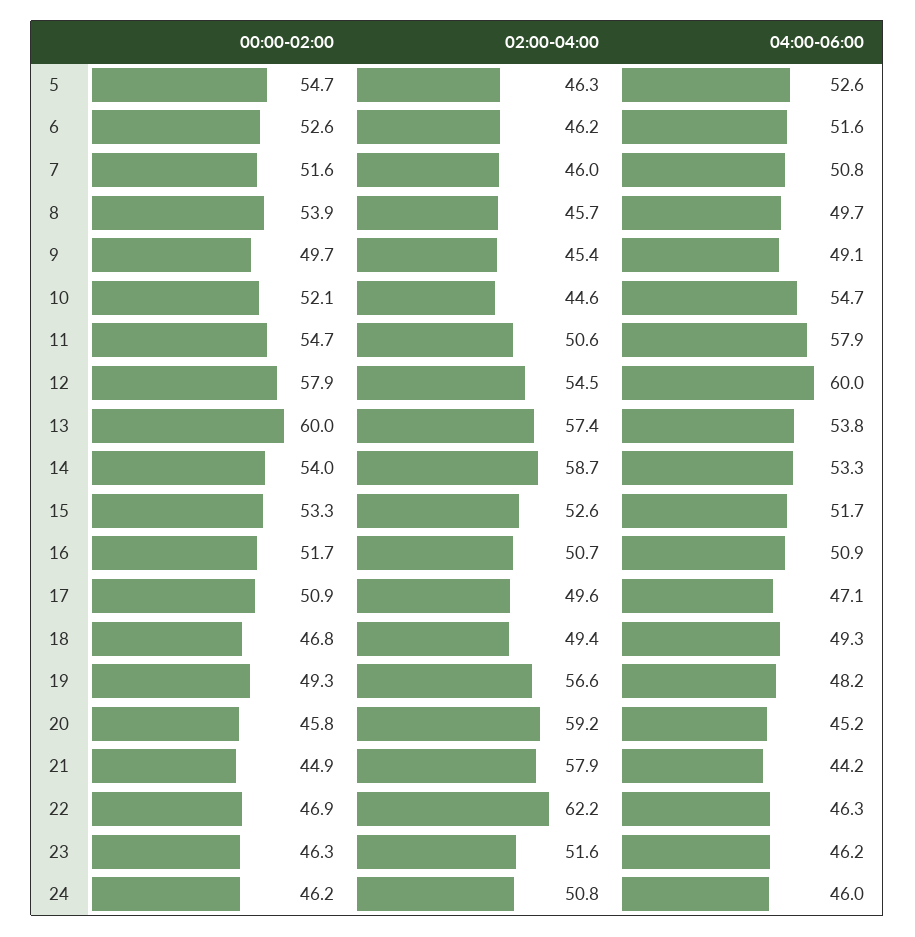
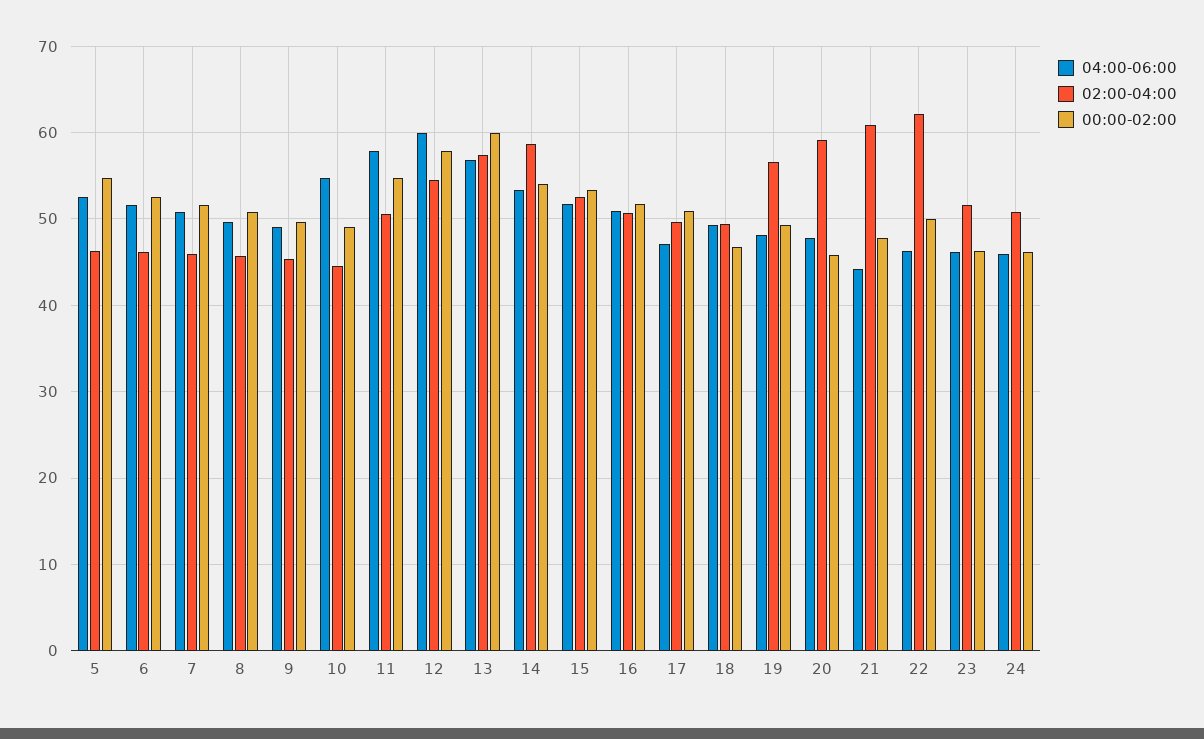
  {
    "00:00-02:00": {
      "5": 54.7,
      "6": 52.6,
      "7": 51.6,
-     "8": 53.9,
+     "8": 51,
      "9": 49.7,
-     "10": 52.1,
+     "10": 49,
      "11": 54.7,
      "12": 57.9,
      "13": 60,
      "14": 54,
      "15": 53.3,
      "16": 51.7,
      "17": 50.9,
      "18": 46.8,
      "19": 49.3,
      "20": 45.8,
-     "21": 44.9,
+     "21": 48,
-     "22": 46.9,
+     "22": 50,
      "23": 46.3,
      "24": 46.2
    },
    "02:00-04:00": {
      "5": 46.3,
      "6": 46.2,
      "7": 46,
      "8": 45.7,
      "9": 45.4,
      "10": 44.6,
      "11": 50.6,
      "12": 54.5,
      "13": 57.4,
      "14": 58.7,
      "15": 52.6,
      "16": 50.7,
      "17": 49.6,
      "18": 49.4,
      "19": 56.6,
      "20": 59.2,
-     "21": 57.9,
+     "21": 61,
      "22": 62.2,
      "23": 51.6,
      "24": 50.8
    },
    "04:00-06:00": {
      "5": 52.6,
      "6": 51.6,
      "7": 50.8,
      "8": 49.7,
      "9": 49.1,
      "10": 54.7,
      "11": 57.9,
      "12": 60,
-     "13": 53.8,
+     "13": 57,
      "14": 53.3,
      "15": 51.7,
      "16": 50.9,
      "17": 47.1,
      "18": 49.3,
      "19": 48.2,
-     "20": 45.2,
+     "20": 48,
      "21": 44.2,
      "22": 46.3,
      "23": 46.2,
      "24": 46
    }
  }

